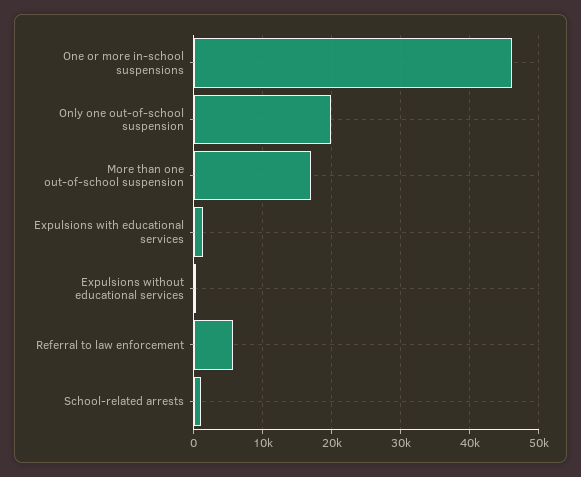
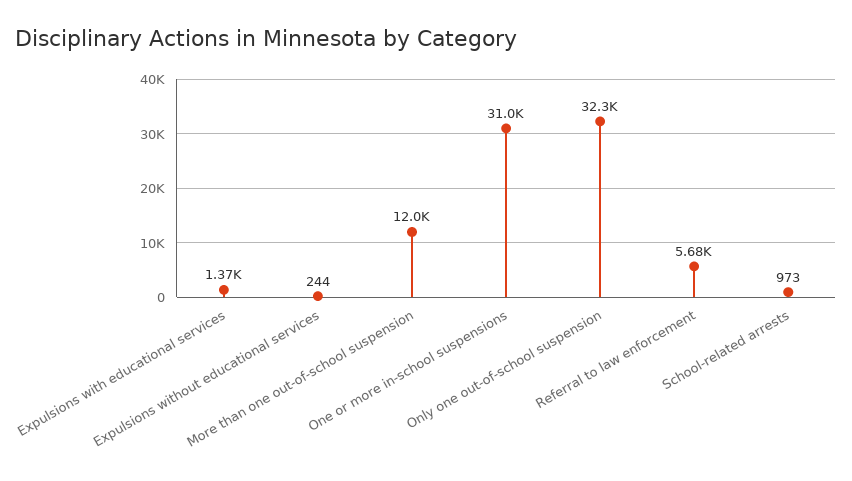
  {
-   "One or more in-school suspensions": 46000,
+   "One or more in-school suspensions": 31000,
-   "Only one out-of-school suspension": 20000,
+   "Only one out-of-school suspension": 32300,
-   "More than one out-of-school suspension": 17000,
+   "More than one out-of-school suspension": 12000,
    "Expulsions with educational services": 1370,
    "Expulsions without educational services": 244,
    "Referral to law enforcement": 5680,
    "School-related arrests": 973
  }

